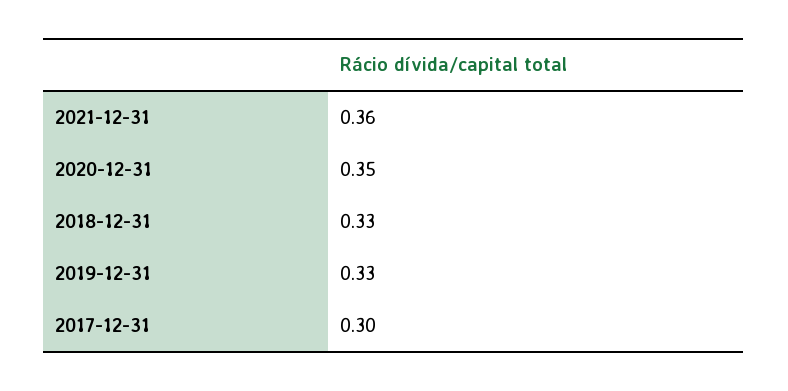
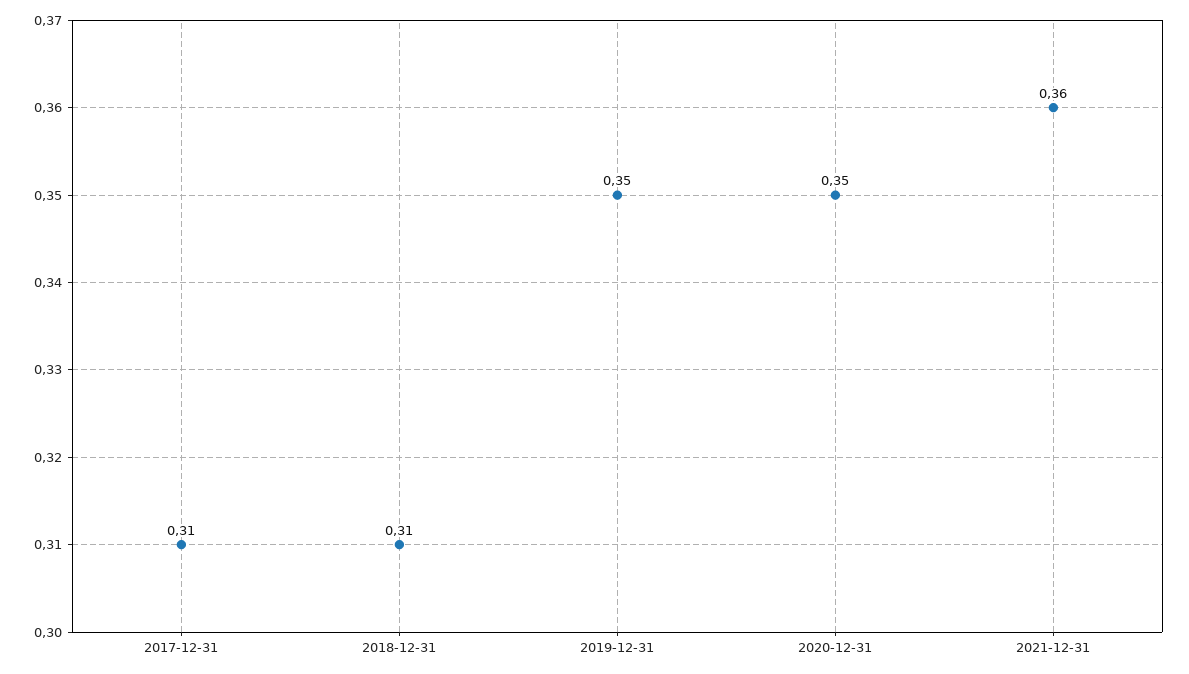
  {
    "2021-12-31": 0.36,
    "2020-12-31": 0.35,
-   "2018-12-31": 0.33,
+   "2018-12-31": 0.31,
-   "2019-12-31": 0.33,
+   "2019-12-31": 0.35,
-   "2017-12-31": 0.3
+   "2017-12-31": 0.31
  }

